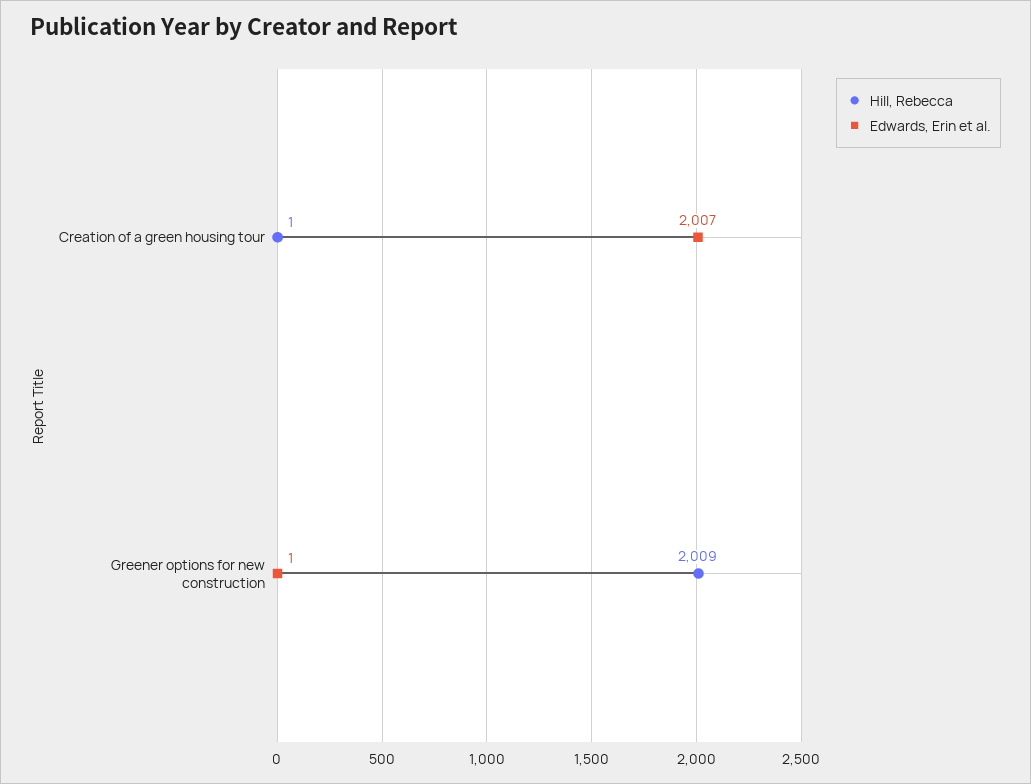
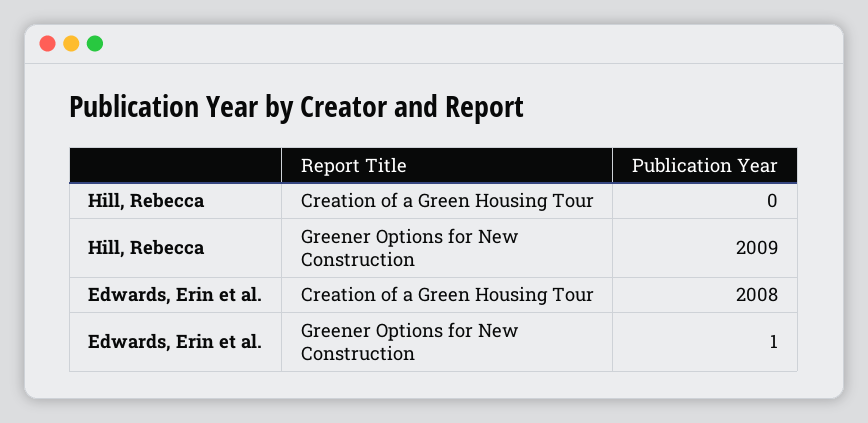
  {
    "Hill, Rebecca": {
-     "Creation of a green housing tour": 1,
+     "Creation of a green housing tour": 0,
      "Greener options for new construction": 2009
    },
    "Edwards, Erin et al.": {
-     "Creation of a green housing tour": 2007,
+     "Creation of a green housing tour": 2008,
      "Greener options for new construction": 1
    }
  }

